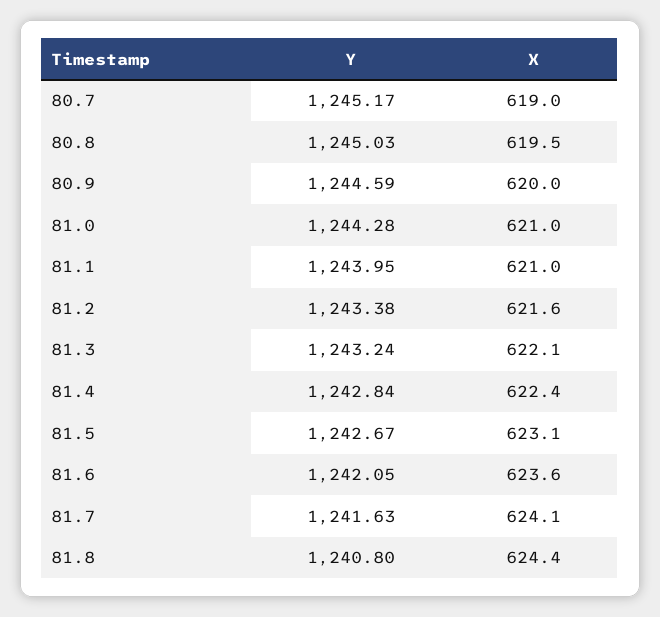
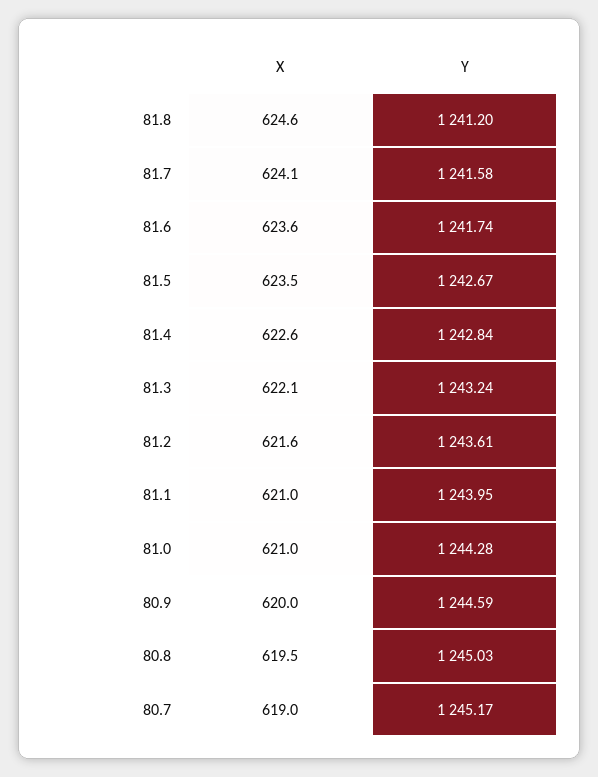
  {
    "Y": {
      "80.7": 1245.17,
      "80.8": 1245.03,
      "80.9": 1244.59,
      "81.0": 1244.28,
      "81.1": 1243.95,
-     "81.2": 1243.38,
+     "81.2": 1243.61,
      "81.3": 1243.24,
      "81.4": 1242.84,
      "81.5": 1242.67,
-     "81.6": 1242.05,
+     "81.6": 1241.74,
-     "81.7": 1241.63,
+     "81.7": 1241.58,
-     "81.8": 1240.8
+     "81.8": 1241.2
    },
    "X": {
      "80.7": 619,
      "80.8": 619.5,
      "80.9": 620,
      "81.0": 621,
      "81.1": 621,
      "81.2": 621.6,
      "81.3": 622.1,
-     "81.4": 622.4,
+     "81.4": 622.6,
-     "81.5": 623.1,
+     "81.5": 623.5,
      "81.6": 623.6,
      "81.7": 624.1,
-     "81.8": 624.4
+     "81.8": 624.6
    }
  }

